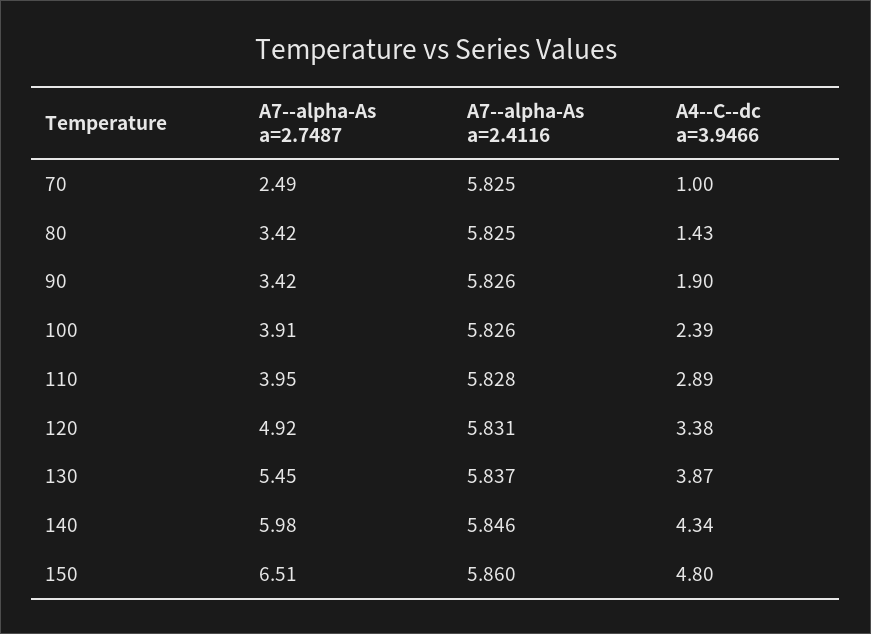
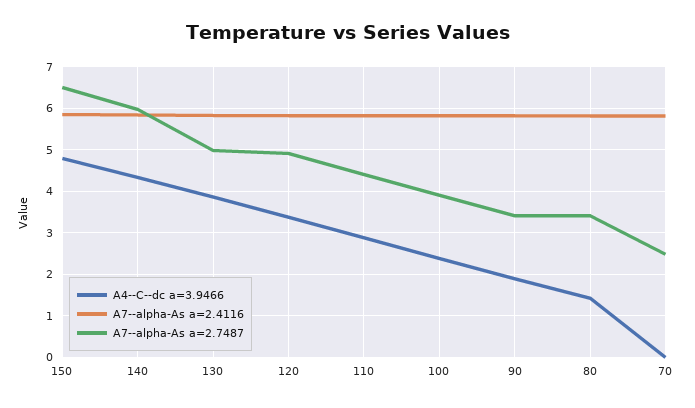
  {
    "A7--alpha-As a=2.7487": {
      "70": 2.49,
      "80": 3.42,
      "90": 3.42,
      "100": 3.91,
-     "110": 3.95,
+     "110": 4.4,
      "120": 4.92,
-     "130": 5.45,
+     "130": 5,
      "140": 5.98,
      "150": 6.51
    },
    "A7--alpha-As a=2.4116": {
      "70": 5.825,
      "80": 5.825,
      "90": 5.826,
      "100": 5.826,
      "110": 5.828,
      "120": 5.831,
      "130": 5.837,
      "140": 5.846,
      "150": 5.86
    },
    "A4--C--dc a=3.9466": {
-     "70": 1,
+     "70": 0,
      "80": 1.43,
      "90": 1.9,
      "100": 2.39,
      "110": 2.89,
      "120": 3.38,
      "130": 3.87,
      "140": 4.34,
      "150": 4.8
    }
  }

